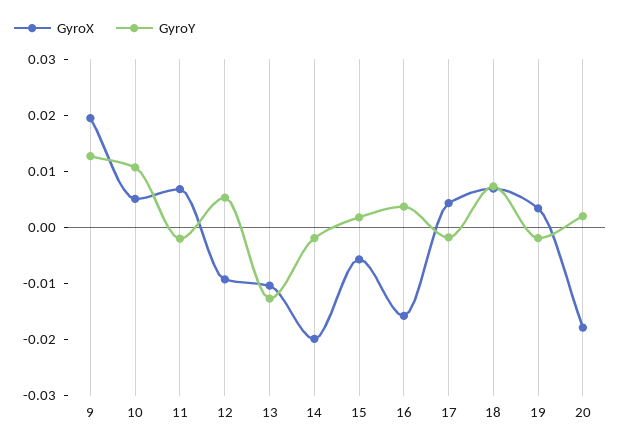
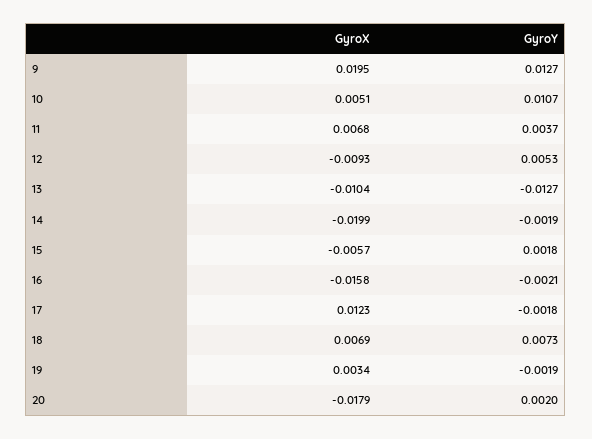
  {
    "GyroX": {
      "9": 0.0195,
      "10": 0.0051,
      "11": 0.0068,
      "12": -0.0093,
      "13": -0.0104,
      "14": -0.0199,
      "15": -0.0057,
      "16": -0.0158,
-     "17": 0.004,
+     "17": 0.0123,
      "18": 0.0069,
      "19": 0.0034,
      "20": -0.0179
    },
    "GyroY": {
      "9": 0.0127,
      "10": 0.0107,
-     "11": -0.002,
+     "11": 0.0037,
      "12": 0.0053,
      "13": -0.0127,
      "14": -0.0019,
      "15": 0.0018,
-     "16": 0.004,
+     "16": -0.0021,
      "17": -0.0018,
      "18": 0.0073,
      "19": -0.0019,
      "20": 0.002
    }
  }

